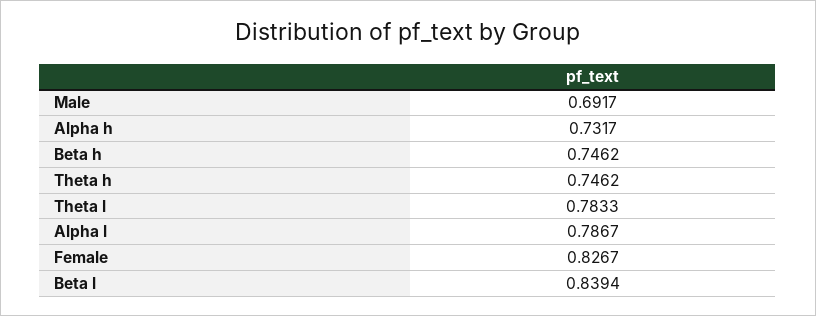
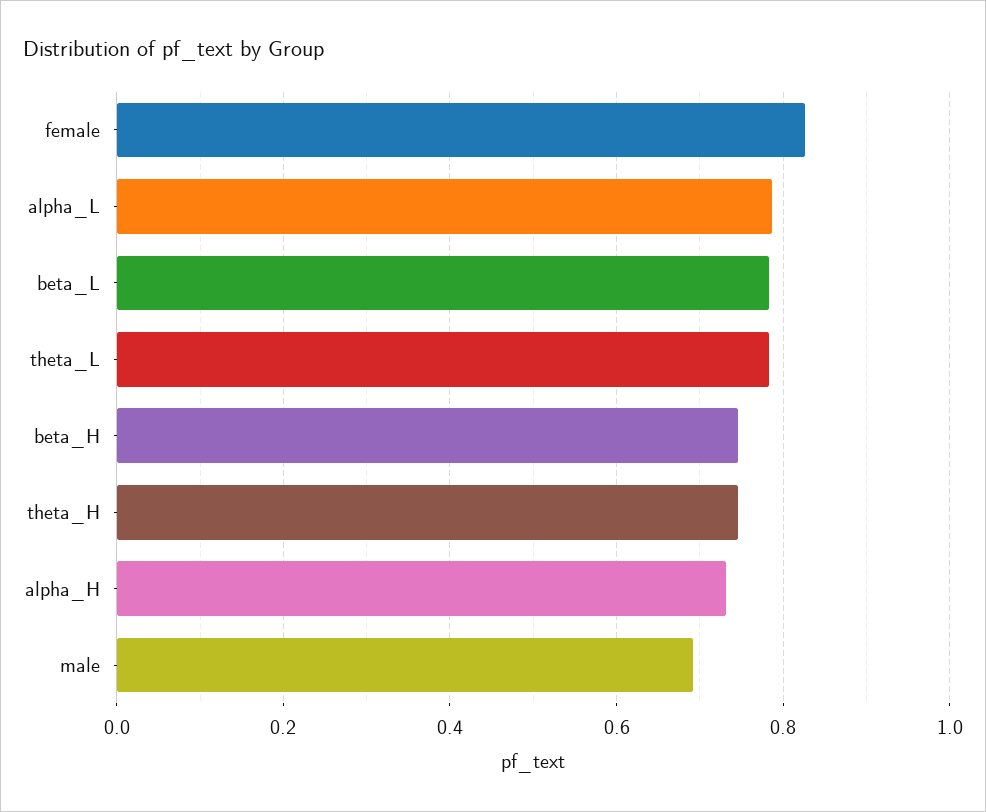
  {
    "Male": 0.6917,
    "Alpha h": 0.7317,
    "Beta h": 0.7462,
    "Theta h": 0.7462,
    "Theta l": 0.7833,
    "Alpha l": 0.7867,
    "Female": 0.8267,
-   "Beta l": 0.8394
+   "Beta l": 0.78
  }

